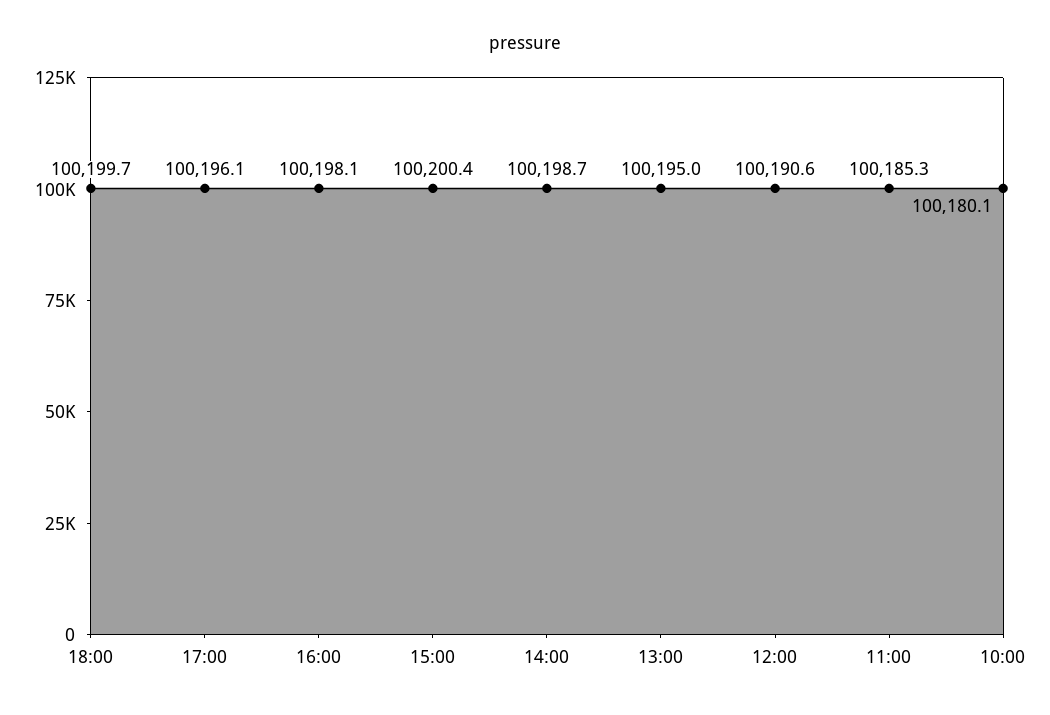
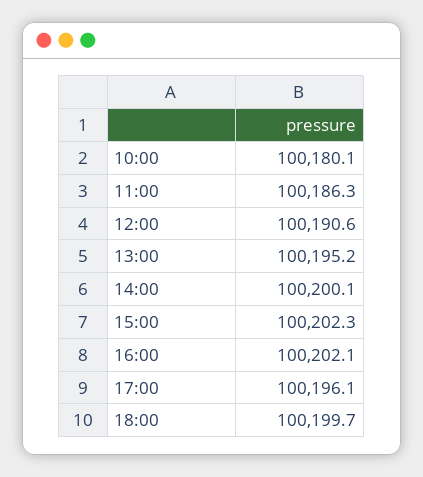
  {
    "18:00": 100199.7,
    "17:00": 100196.1,
-   "16:00": 100198.1,
+   "16:00": 100202.1,
-   "15:00": 100200.4,
+   "15:00": 100202.3,
-   "14:00": 100198.7,
+   "14:00": 100200.1,
-   "13:00": 100195,
+   "13:00": 100195.2,
    "12:00": 100190.6,
-   "11:00": 100185.3,
+   "11:00": 100186.3,
    "10:00": 100180.1
  }

